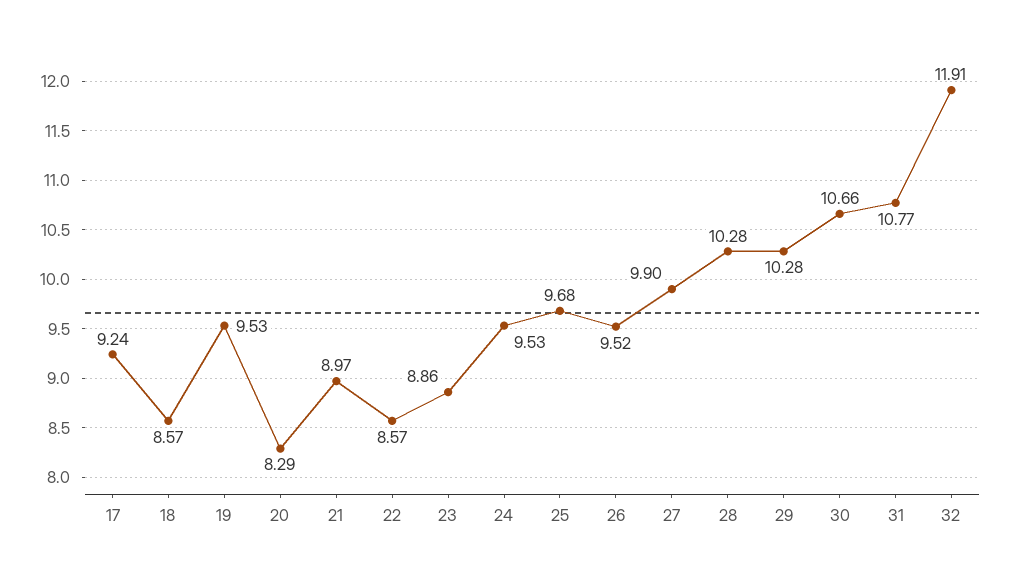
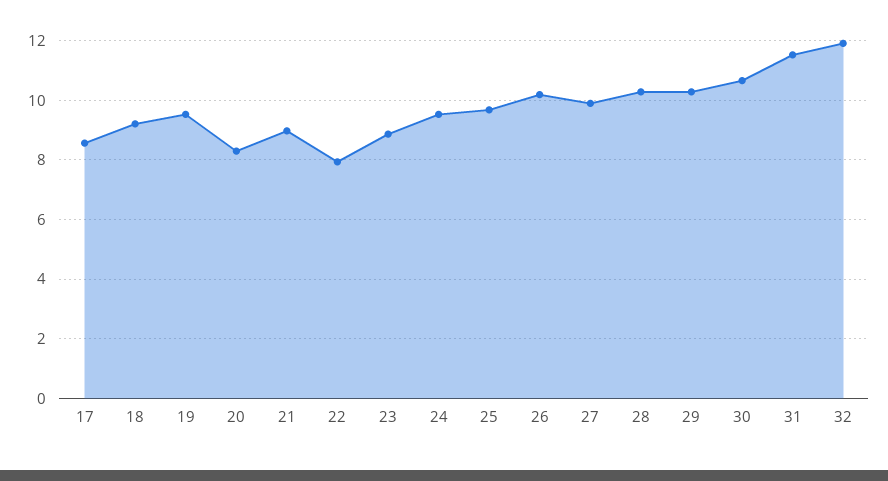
  {
-   "17": 9.24,
+   "17": 8.5,
-   "18": 8.57,
+   "18": 9.25,
    "19": 9.53,
    "20": 8.29,
    "21": 8.97,
-   "22": 8.57,
+   "22": 8,
    "23": 8.86,
    "24": 9.53,
    "25": 9.68,
-   "26": 9.52,
+   "26": 10.25,
    "27": 9.9,
    "28": 10.28,
    "29": 10.28,
    "30": 10.66,
-   "31": 10.77,
+   "31": 11.5,
    "32": 11.91
  }

